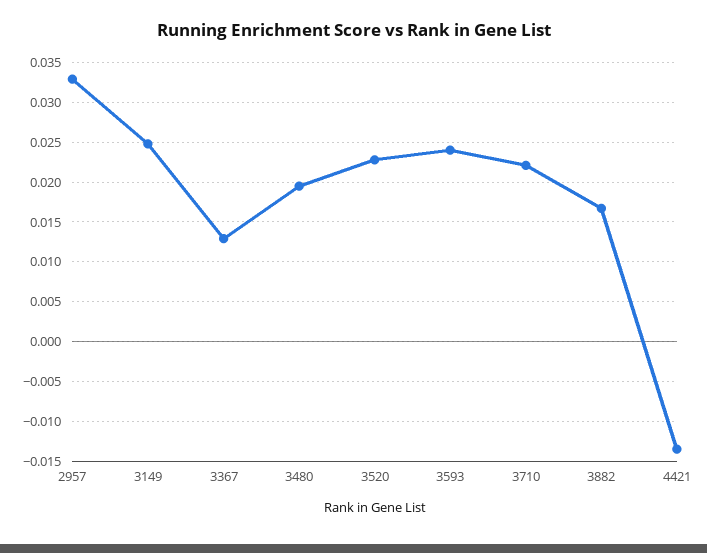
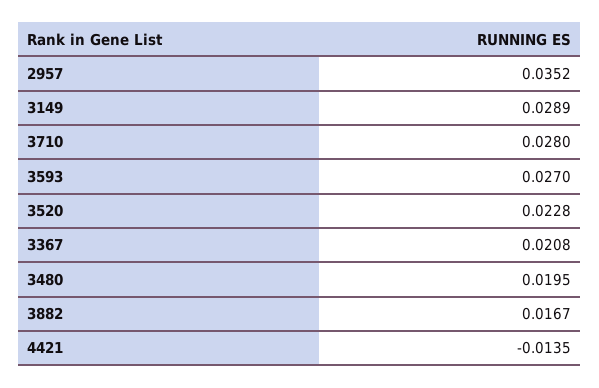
  {
-   "2957": 0.033,
+   "2957": 0.0352,
-   "3149": 0.025,
+   "3149": 0.0289,
-   "3367": 0.013,
+   "3367": 0.0208,
    "3480": 0.0195,
    "3520": 0.0228,
-   "3593": 0.024,
+   "3593": 0.027,
-   "3710": 0.022,
+   "3710": 0.028,
    "3882": 0.0167,
    "4421": -0.0135
  }

